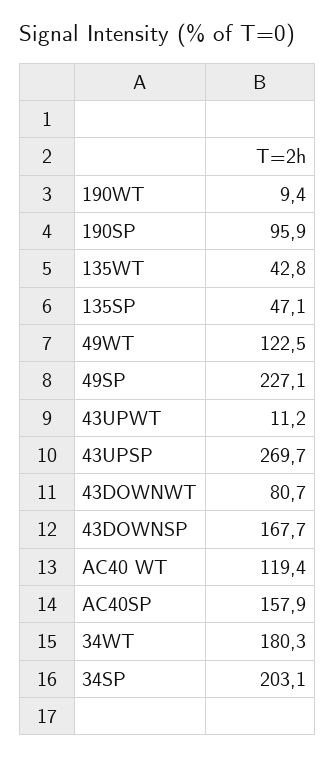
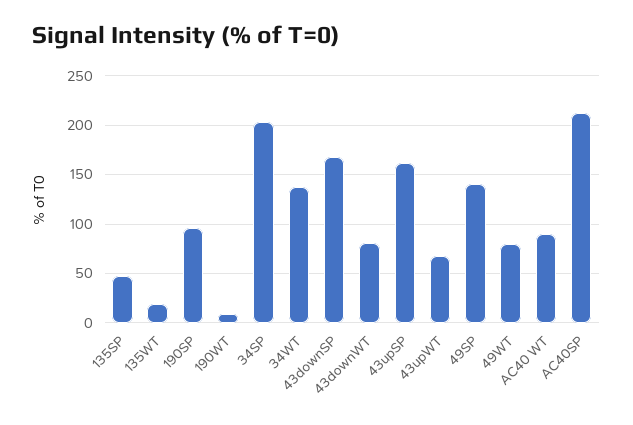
  {
    "190WT": 9.4,
    "190SP": 95.9,
-   "135WT": 42.8,
+   "135WT": 20,
    "135SP": 47.1,
-   "49WT": 122.5,
+   "49WT": 80,
-   "49SP": 227.1,
+   "49SP": 140,
-   "43UPWT": 11.2,
+   "43UPWT": 70,
-   "43UPSP": 269.7,
+   "43UPSP": 160,
    "43DOWNWT": 80.7,
    "43DOWNSP": 167.7,
-   "AC40 WT": 119.4,
+   "AC40 WT": 90,
-   "AC40SP": 157.9,
+   "AC40SP": 210,
-   "34WT": 180.3,
+   "34WT": 140,
    "34SP": 203.1
  }

